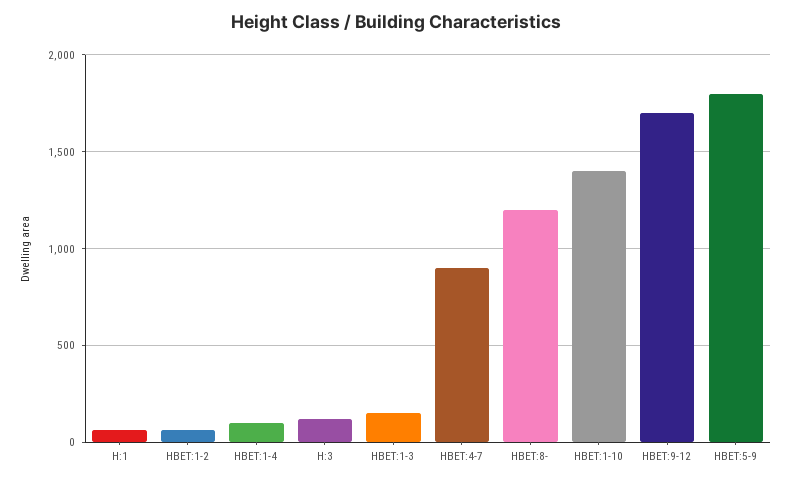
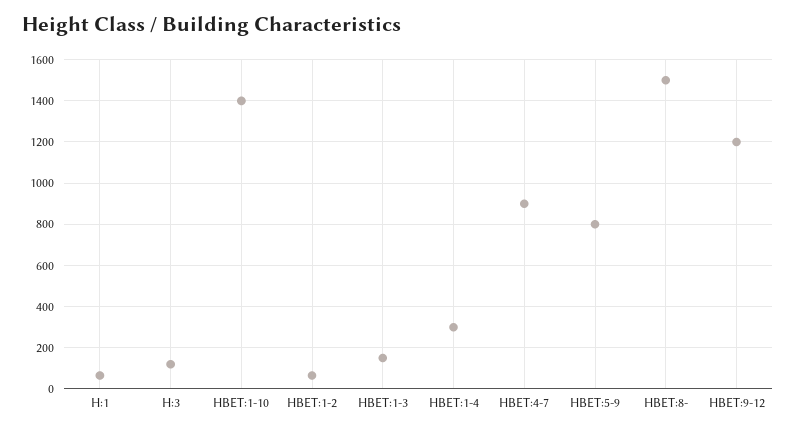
  {
    "H:1": 50,
    "HBET:1-2": 50,
-   "HBET:1-4": 100,
+   "HBET:1-4": 300,
    "H:3": 100,
    "HBET:1-3": 150,
    "HBET:4-7": 900,
-   "HBET:8-": 1200,
+   "HBET:8-": 1500,
    "HBET:1-10": 1400,
-   "HBET:9-12": 1700,
+   "HBET:9-12": 1200,
-   "HBET:5-9": 1800
+   "HBET:5-9": 800
  }

